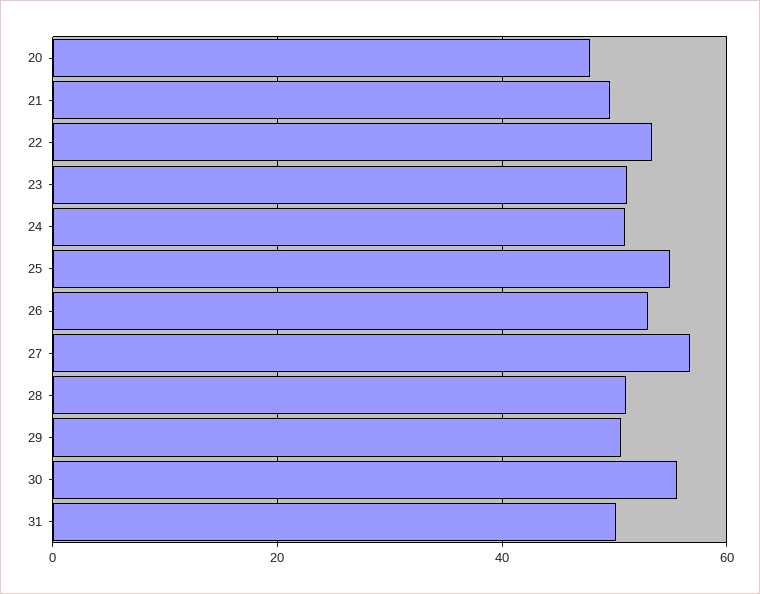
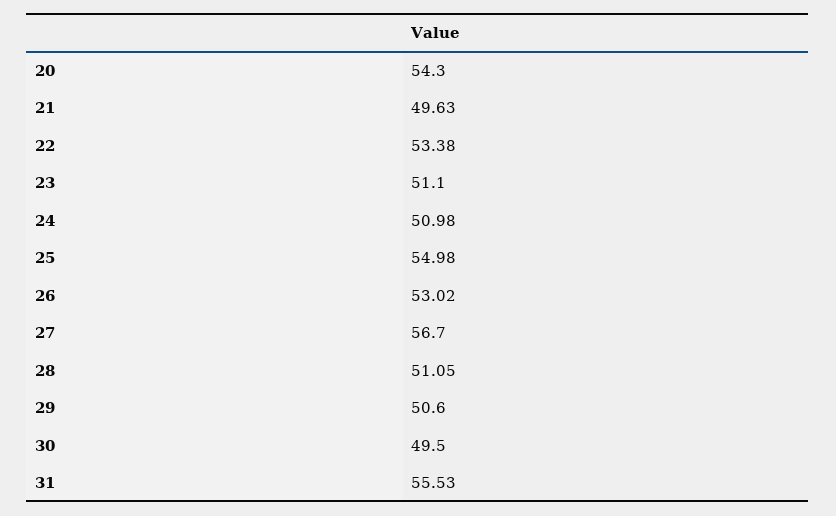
  {
-   "20": 48,
+   "20": 54.3,
    "21": 49.63,
    "22": 53.38,
    "23": 51.1,
    "24": 50.98,
    "25": 54.98,
    "26": 53.02,
    "27": 56.7,
    "28": 51.05,
    "29": 50.6,
-   "30": 56,
+   "30": 49.5,
-   "31": 50
+   "31": 55.53
  }

